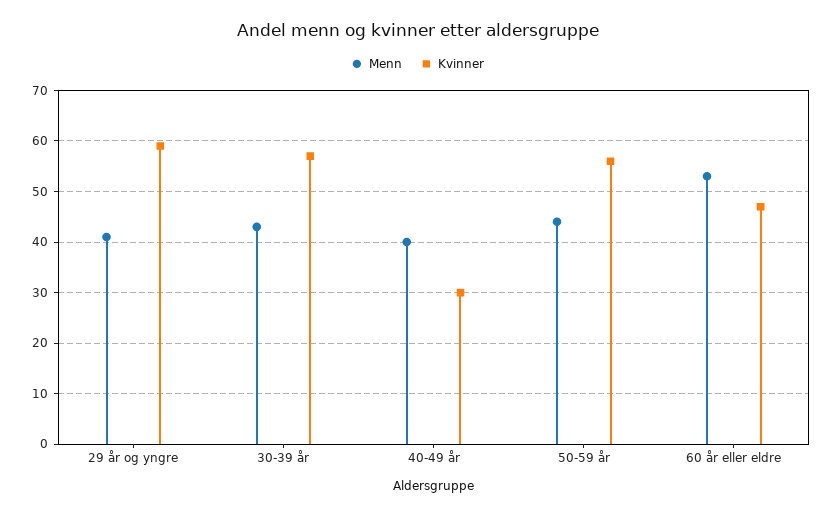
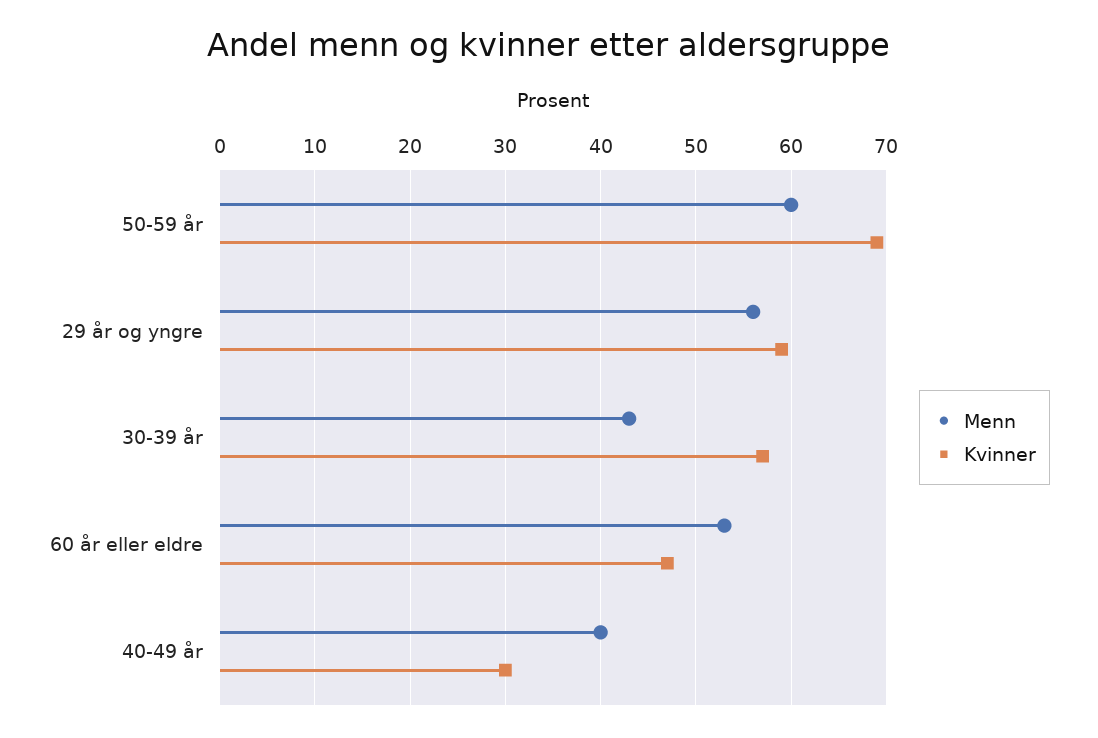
  {
    "Menn": {
-     "29 år og yngre": 40,
+     "29 år og yngre": 56,
      "30-39 år": 43,
      "40-49 år": 40,
-     "50-59 år": 45,
+     "50-59 år": 60,
      "60 år eller eldre": 53
    },
    "Kvinner": {
      "29 år og yngre": 59,
      "30-39 år": 57,
      "40-49 år": 30,
-     "50-59 år": 55,
+     "50-59 år": 69,
      "60 år eller eldre": 47
    }
  }

